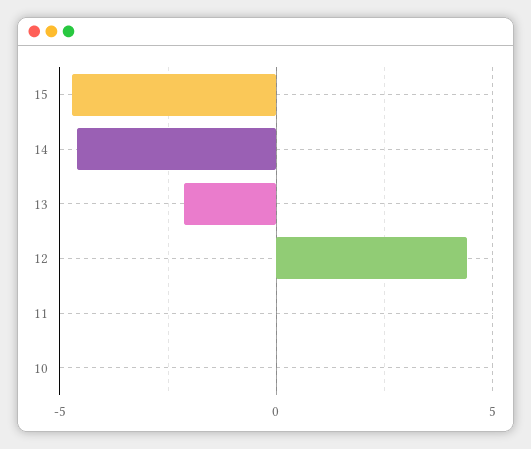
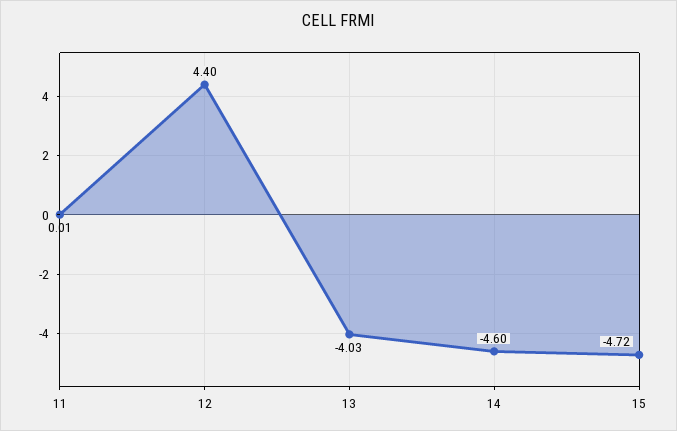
  {
    "15": -4.72,
    "14": -4.6,
-   "13": -2,
+   "13": -4.03,
    "12": 4.4,
-   "11": 0.01,
+   "11": 0.01
-   "10": 0
  }

